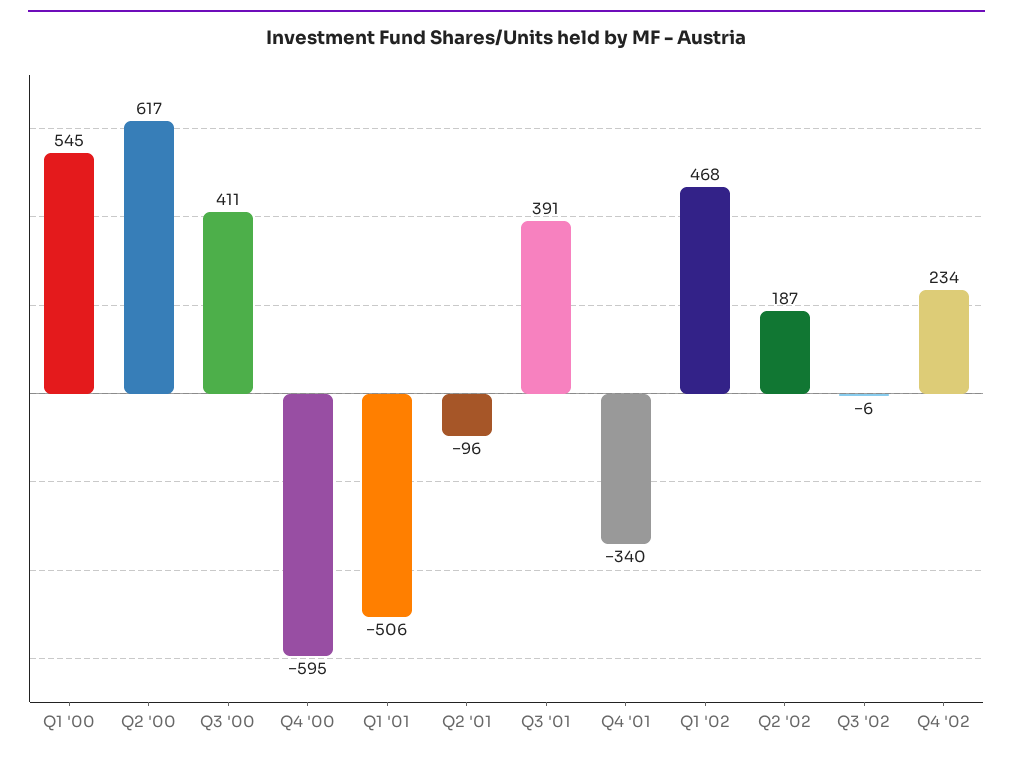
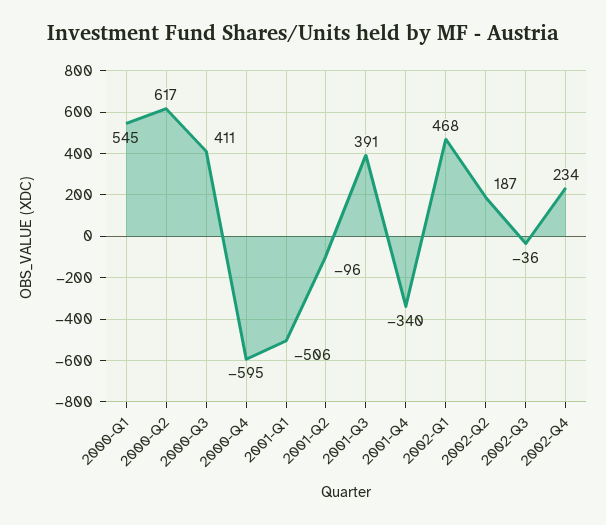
  {
    "Q1 '00": 545,
    "Q2 '00": 617,
    "Q3 '00": 411,
    "Q4 '00": -595,
    "Q1 '01": -506,
    "Q2 '01": -96,
    "Q3 '01": 391,
    "Q4 '01": -340,
    "Q1 '02": 468,
    "Q2 '02": 187,
-   "Q3 '02": -6,
+   "Q3 '02": -36,
    "Q4 '02": 234
  }

